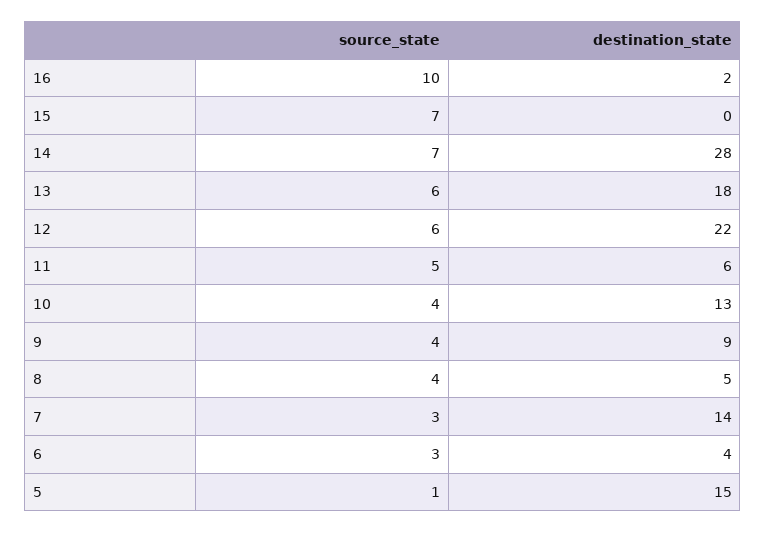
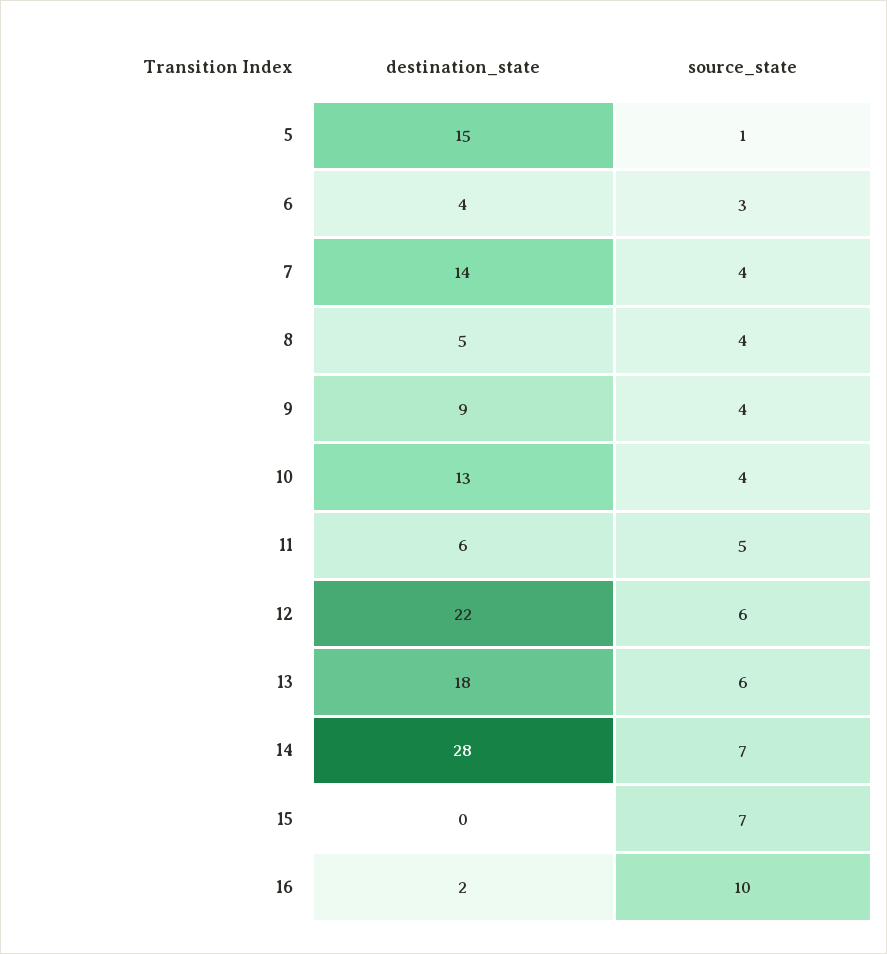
  {
    "source_state": {
      "16": 10,
      "15": 7,
      "14": 7,
      "13": 6,
      "12": 6,
      "11": 5,
      "10": 4,
      "9": 4,
      "8": 4,
-     "7": 3,
+     "7": 4,
      "6": 3,
      "5": 1
    },
    "destination_state": {
      "16": 2,
      "15": 0,
      "14": 28,
      "13": 18,
      "12": 22,
      "11": 6,
      "10": 13,
      "9": 9,
      "8": 5,
      "7": 14,
      "6": 4,
      "5": 15
    }
  }

